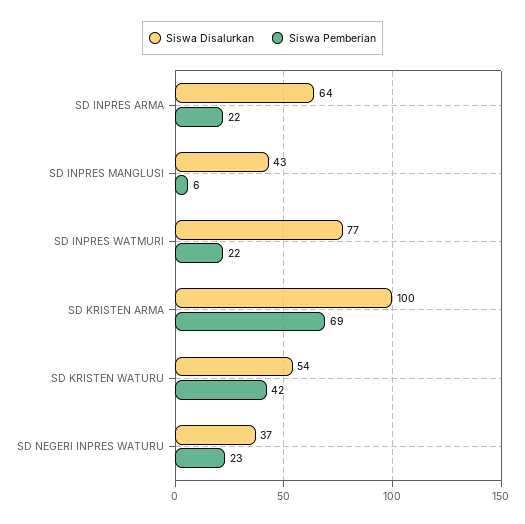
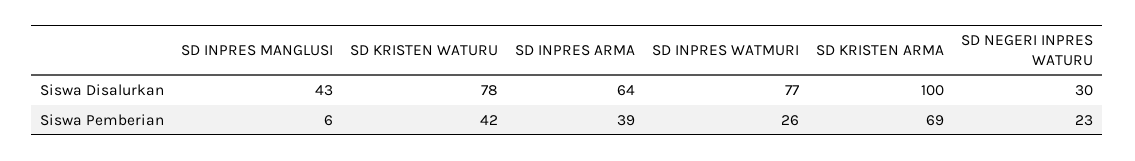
  {
    "Siswa Disalurkan": {
      "SD INPRES ARMA": 64,
      "SD INPRES MANGLUSI": 43,
      "SD INPRES WATMURI": 77,
      "SD KRISTEN ARMA": 100,
-     "SD KRISTEN WATURU": 54,
+     "SD KRISTEN WATURU": 78,
-     "SD NEGERI INPRES WATURU": 37
+     "SD NEGERI INPRES WATURU": 30
    },
    "Siswa Pemberian": {
-     "SD INPRES ARMA": 22,
+     "SD INPRES ARMA": 39,
      "SD INPRES MANGLUSI": 6,
-     "SD INPRES WATMURI": 22,
+     "SD INPRES WATMURI": 26,
      "SD KRISTEN ARMA": 69,
      "SD KRISTEN WATURU": 42,
      "SD NEGERI INPRES WATURU": 23
    }
  }

